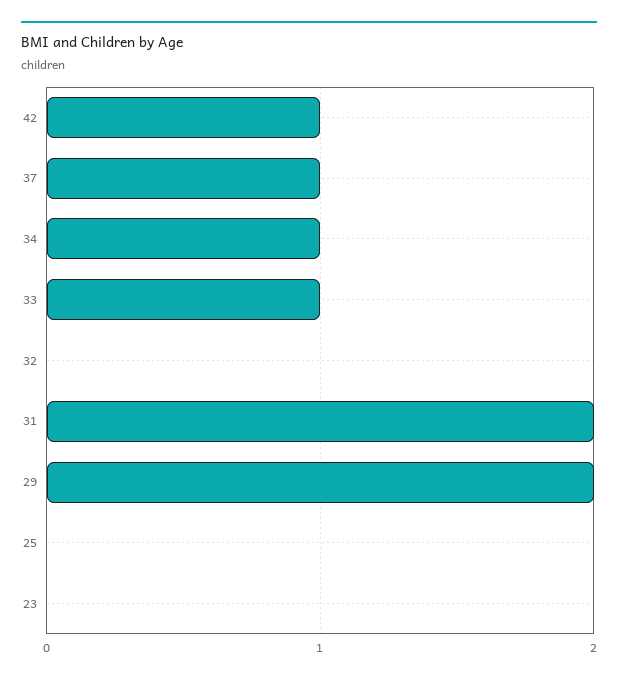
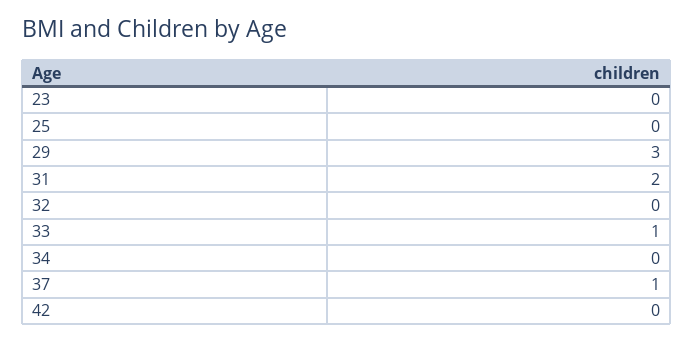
  {
-   "42": 1,
+   "42": 0,
    "37": 1,
-   "34": 1,
+   "34": 0,
    "33": 1,
    "32": 0,
    "31": 2,
-   "29": 2,
+   "29": 3,
    "25": 0,
    "23": 0
  }

